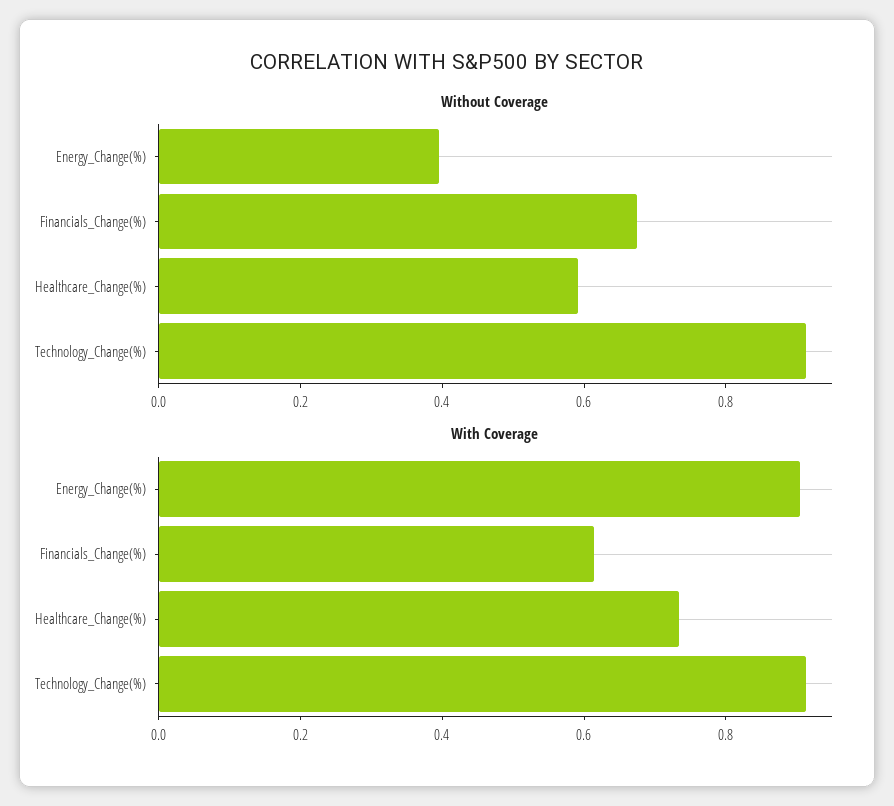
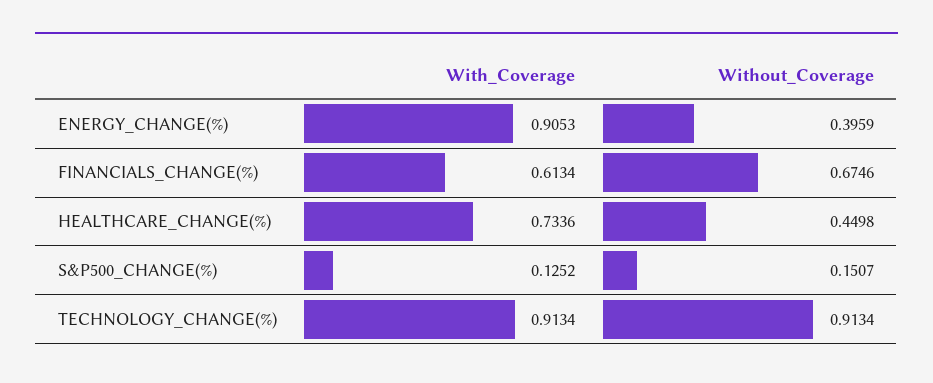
  {
    "Without Coverage": {
      "Energy_Change(%)": 0.3959,
      "Financials_Change(%)": 0.6746,
-     "Healthcare_Change(%)": 0.6,
+     "Healthcare_Change(%)": 0.4498,
-     "Technology_Change(%)": 0.9134
+     "Technology_Change(%)": 0.9134,
+     "S&P500_CHANGE(%)": 0.1507
    },
    "With Coverage": {
      "Energy_Change(%)": 0.9053,
      "Financials_Change(%)": 0.6134,
      "Healthcare_Change(%)": 0.7336,
-     "Technology_Change(%)": 0.9134
+     "Technology_Change(%)": 0.9134,
+     "S&P500_CHANGE(%)": 0.1252
    }
  }

